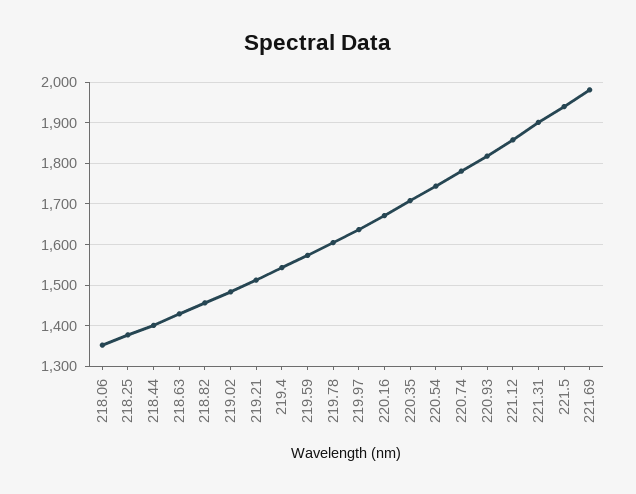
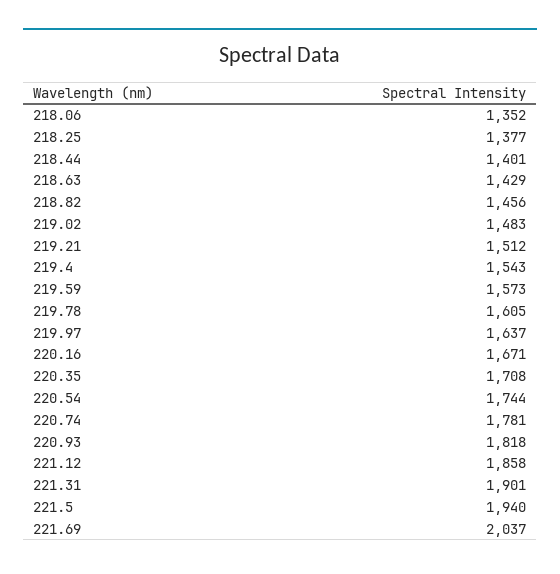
  {
    "218.06": 1352,
    "218.25": 1377,
    "218.44": 1401,
    "218.63": 1429,
    "218.82": 1456,
    "219.02": 1483,
    "219.21": 1512,
    "219.4": 1543,
    "219.59": 1573,
    "219.78": 1605,
    "219.97": 1637,
    "220.16": 1671,
    "220.35": 1708,
    "220.54": 1744,
    "220.74": 1781,
    "220.93": 1818,
    "221.12": 1858,
    "221.31": 1901,
    "221.5": 1940,
-   "221.69": 1980
+   "221.69": 2037
  }

